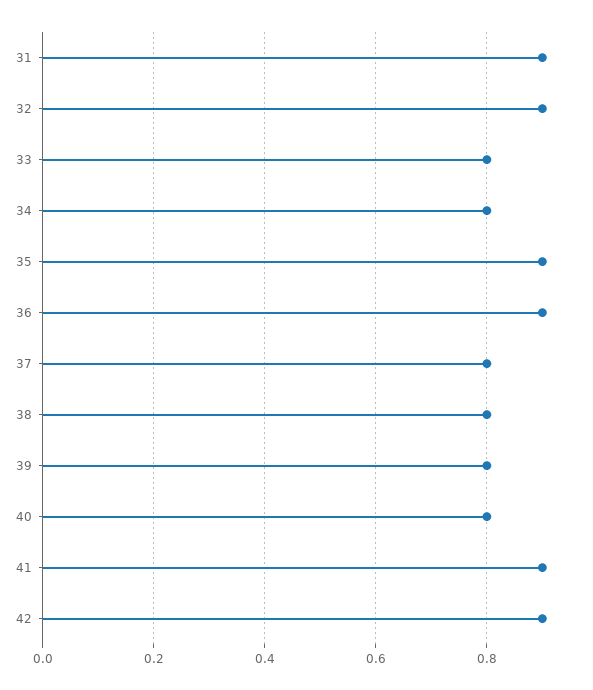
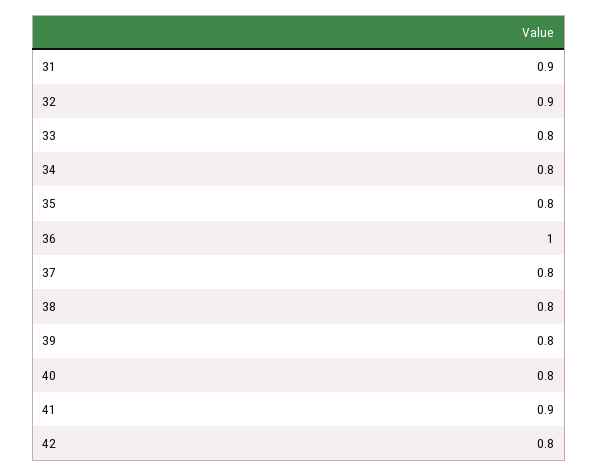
  {
    "31": 0.9,
    "32": 0.9,
    "33": 0.8,
    "34": 0.8,
-   "35": 0.9,
+   "35": 0.8,
-   "36": 0.9,
+   "36": 1,
    "37": 0.8,
    "38": 0.8,
    "39": 0.8,
    "40": 0.8,
    "41": 0.9,
-   "42": 0.9
+   "42": 0.8
  }

